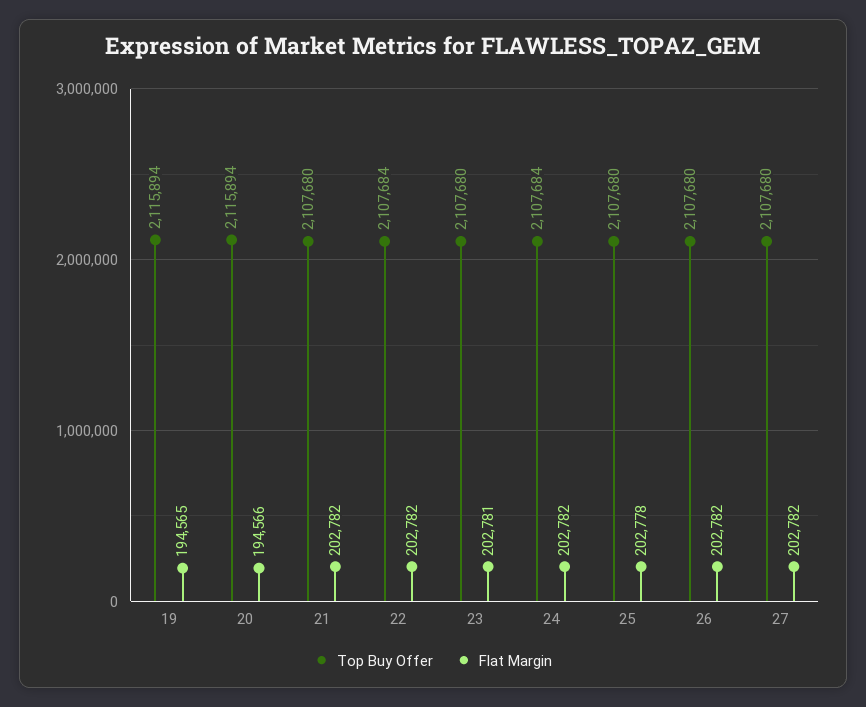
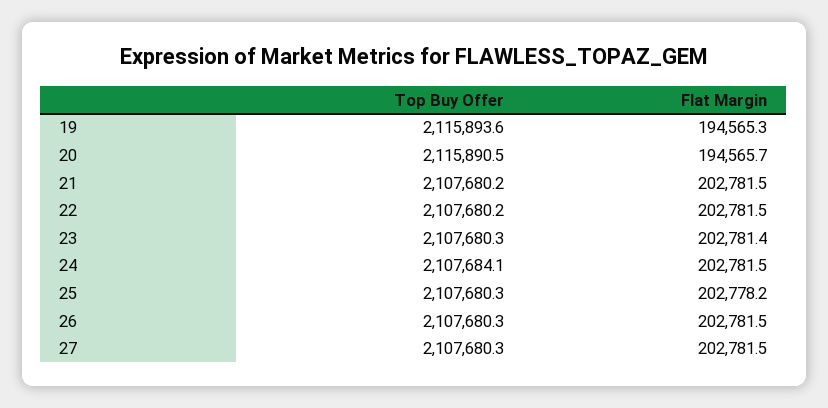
  {
    "Top Buy Offer": {
      "19": 2115893.6,
-     "20": 2115894,
+     "20": 2115890.5,
      "21": 2107680.2,
-     "22": 2107684,
+     "22": 2107680.2,
      "23": 2107680.3,
      "24": 2107684.1,
      "25": 2107680.3,
      "26": 2107680.3,
      "27": 2107680.3
    },
    "Flat Margin": {
      "19": 194565.3,
      "20": 194565.7,
      "21": 202781.5,
      "22": 202781.5,
      "23": 202781.4,
      "24": 202781.5,
      "25": 202778.2,
      "26": 202781.5,
      "27": 202781.5
    }
  }

